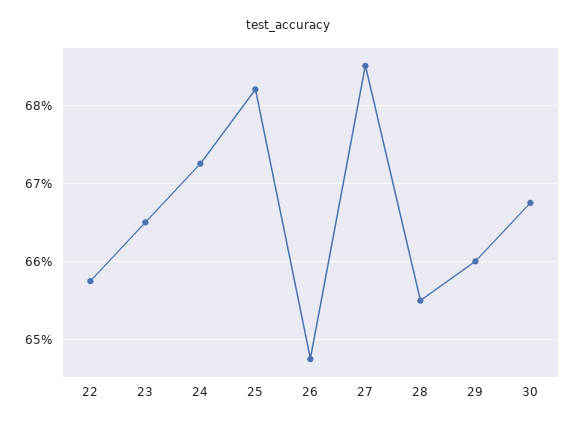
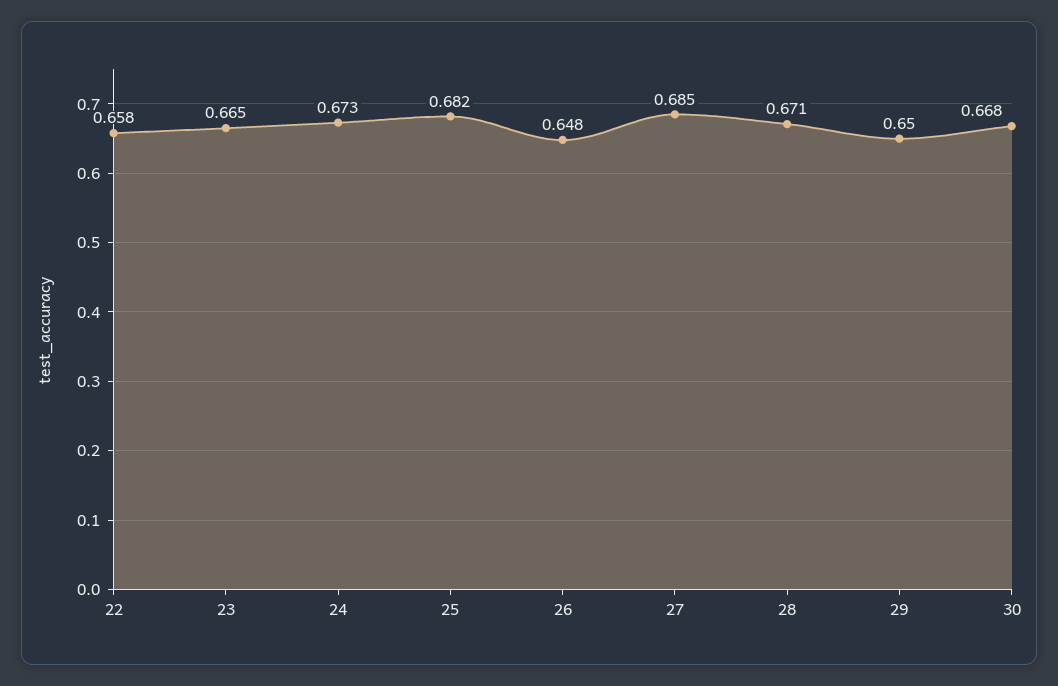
  {
    "22": 0.658,
    "23": 0.665,
    "24": 0.673,
    "25": 0.682,
    "26": 0.648,
    "27": 0.685,
-   "28": 0.655,
+   "28": 0.671,
-   "29": 0.66,
+   "29": 0.65,
    "30": 0.668
  }

